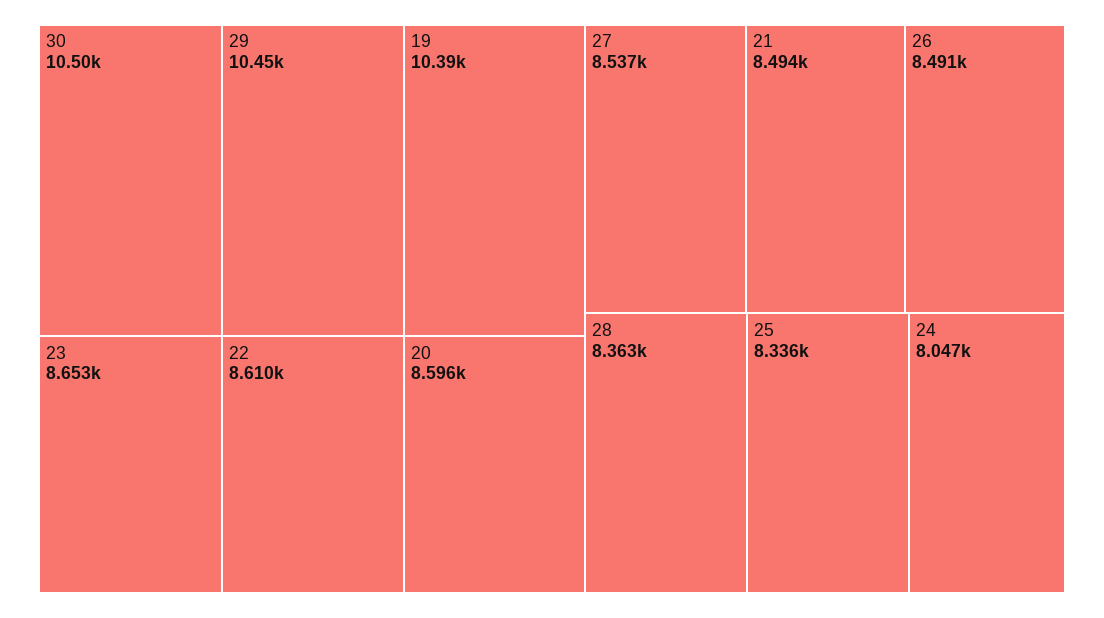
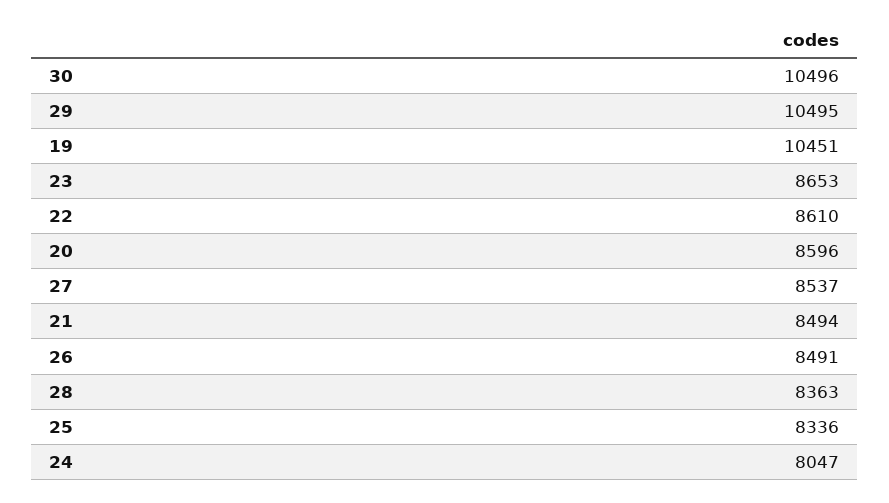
  {
    "30": 10496,
-   "29": 10450,
+   "29": 10495,
-   "19": 10390,
+   "19": 10451,
    "23": 8653,
    "22": 8610,
    "20": 8596,
    "27": 8537,
    "21": 8494,
    "26": 8491,
    "28": 8363,
    "25": 8336,
    "24": 8047
  }

